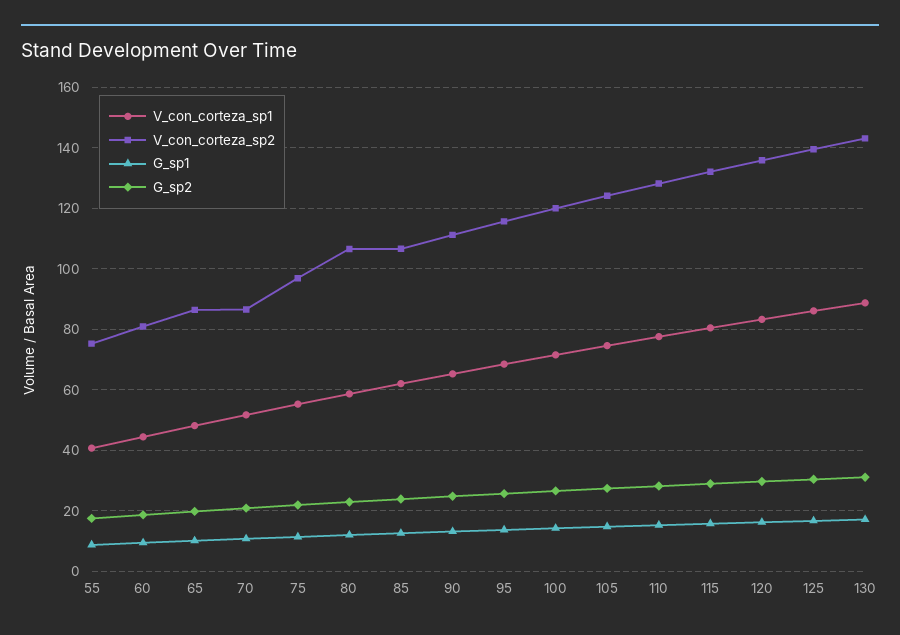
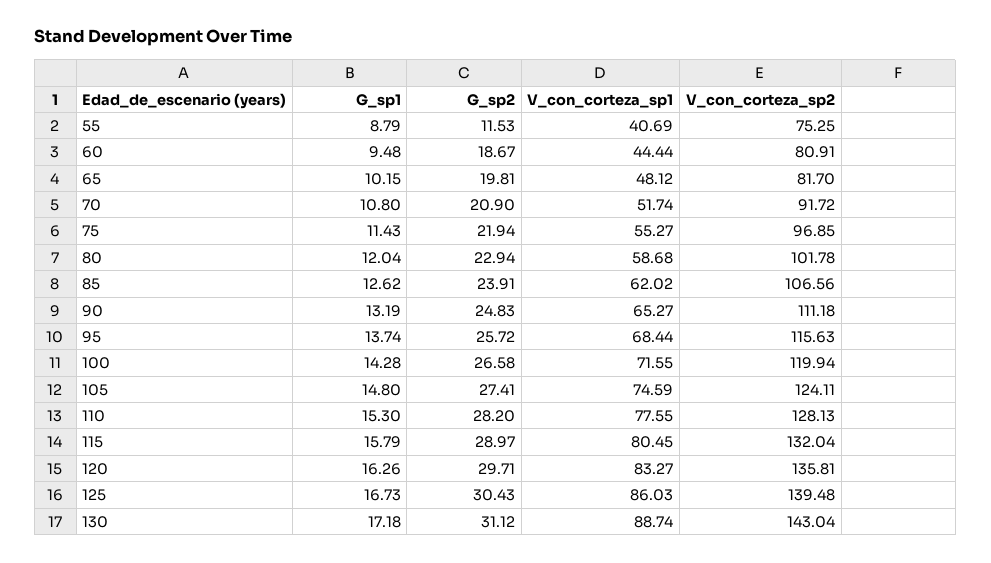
  {
    "V_con_corteza_sp1": {
      "55": 40.69,
      "60": 44.44,
      "65": 48.12,
      "70": 51.74,
      "75": 55.27,
      "80": 58.68,
      "85": 62.02,
      "90": 65.27,
      "95": 68.44,
      "100": 71.55,
      "105": 74.59,
      "110": 77.55,
      "115": 80.45,
      "120": 83.27,
      "125": 86.03,
      "130": 88.74
    },
    "V_con_corteza_sp2": {
      "55": 75.25,
      "60": 80.91,
-     "65": 86,
+     "65": 81.7,
-     "70": 86,
+     "70": 91.72,
      "75": 96.85,
-     "80": 106,
+     "80": 101.78,
      "85": 106.56,
      "90": 111.18,
      "95": 115.63,
      "100": 119.94,
      "105": 124.11,
      "110": 128.13,
      "115": 132.04,
      "120": 135.81,
      "125": 139.48,
      "130": 143.04
    },
    "G_sp1": {
      "55": 8.79,
      "60": 9.48,
      "65": 10.15,
      "70": 10.8,
      "75": 11.43,
      "80": 12.04,
      "85": 12.62,
      "90": 13.19,
      "95": 13.74,
      "100": 14.28,
      "105": 14.8,
      "110": 15.3,
      "115": 15.79,
      "120": 16.26,
      "125": 16.73,
      "130": 17.18
    },
    "G_sp2": {
-     "55": 18,
+     "55": 11.53,
      "60": 18.67,
      "65": 19.81,
      "70": 20.9,
      "75": 21.94,
      "80": 22.94,
      "85": 23.91,
      "90": 24.83,
      "95": 25.72,
      "100": 26.58,
      "105": 27.41,
      "110": 28.2,
      "115": 28.97,
      "120": 29.71,
      "125": 30.43,
      "130": 31.12
    }
  }

